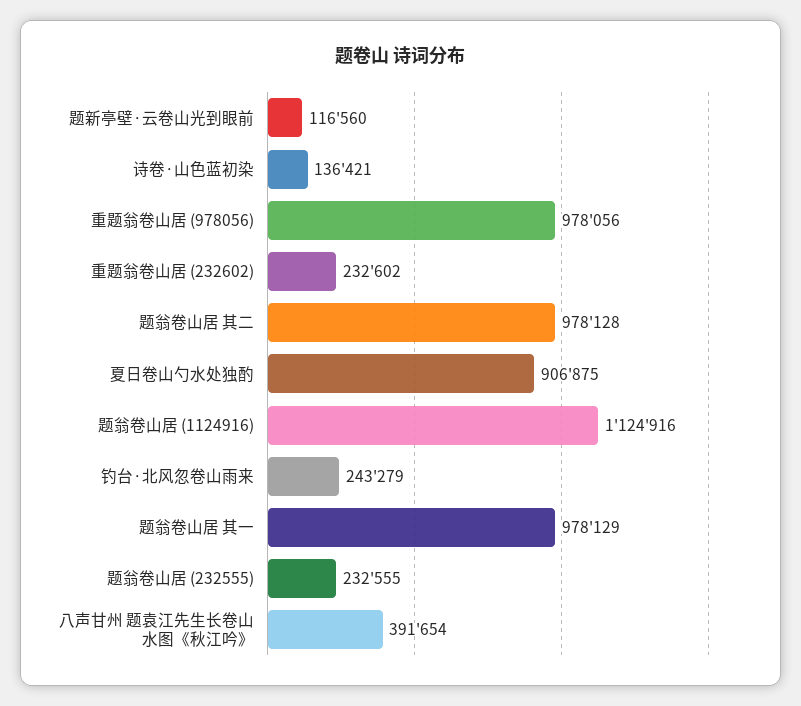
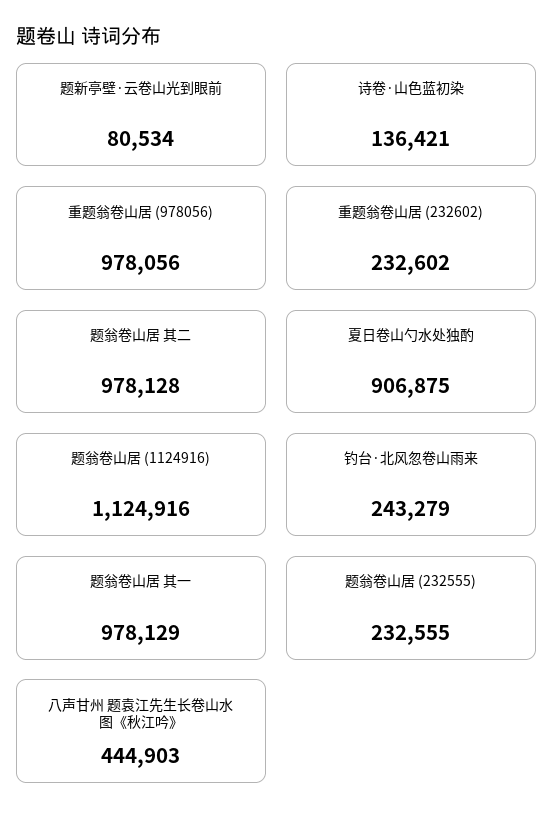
  {
-   "题新亭壁·云卷山光到眼前": 116560,
+   "题新亭壁·云卷山光到眼前": 80534,
    "诗卷·山色蓝初染": 136421,
    "重题翁卷山居 (978056)": 978056,
    "重题翁卷山居 (232602)": 232602,
    "题翁卷山居 其二": 978128,
    "夏日卷山勺水处独酌": 906875,
    "题翁卷山居 (1124916)": 1124916,
    "钓台·北风忽卷山雨来": 243279,
    "题翁卷山居 其一": 978129,
    "题翁卷山居 (232555)": 232555,
-   "八声甘州 题袁江先生长卷山水图《秋江吟》": 391654
+   "八声甘州 题袁江先生长卷山水图《秋江吟》": 444903
  }

